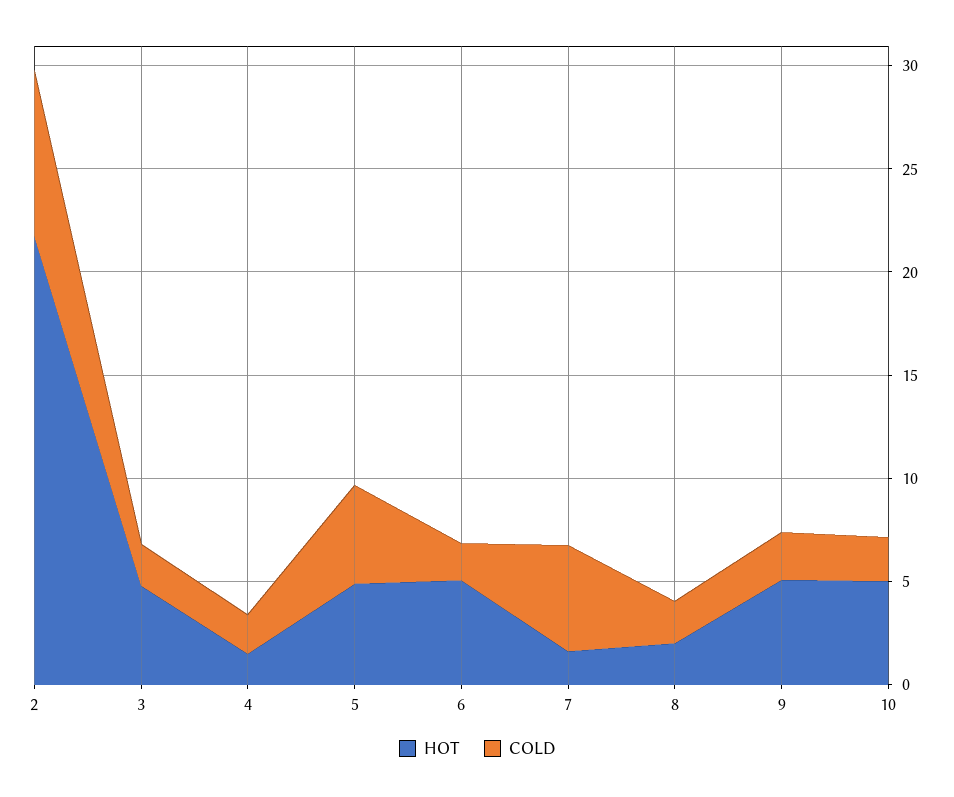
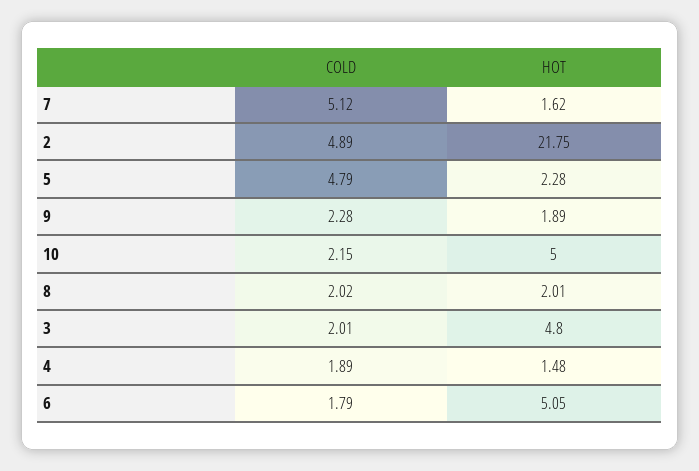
  {
    "HOT": {
      "2": 21.75,
      "3": 4.8,
      "4": 1.48,
-     "5": 5,
+     "5": 2.28,
      "6": 5.05,
      "7": 1.62,
      "8": 2.01,
-     "9": 5,
+     "9": 1.89,
      "10": 5
    },
    "COLD": {
-     "2": 8,
+     "2": 4.89,
      "3": 2.01,
      "4": 1.89,
      "5": 4.79,
      "6": 1.79,
      "7": 5.12,
      "8": 2.02,
      "9": 2.28,
      "10": 2.15
    }
  }

